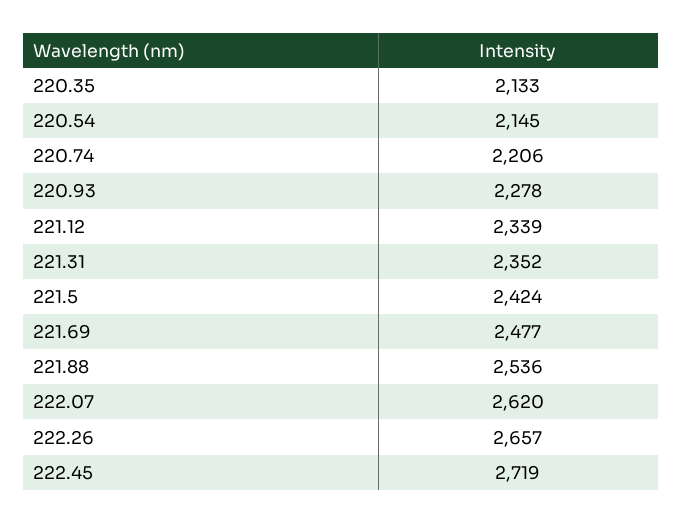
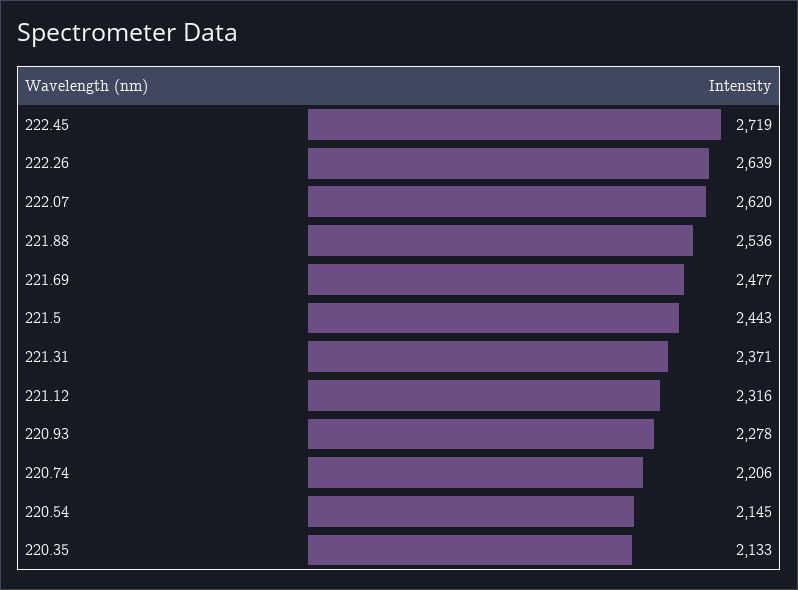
  {
    "220.35": 2133,
    "220.54": 2145,
    "220.74": 2206,
    "220.93": 2278,
-   "221.12": 2339,
+   "221.12": 2316,
-   "221.31": 2352,
+   "221.31": 2371,
-   "221.5": 2424,
+   "221.5": 2443,
    "221.69": 2477,
    "221.88": 2536,
    "222.07": 2620,
-   "222.26": 2657,
+   "222.26": 2639,
    "222.45": 2719
  }

